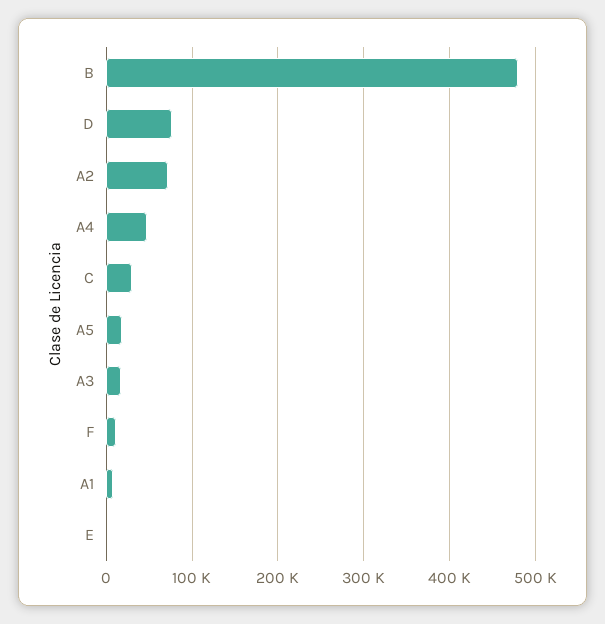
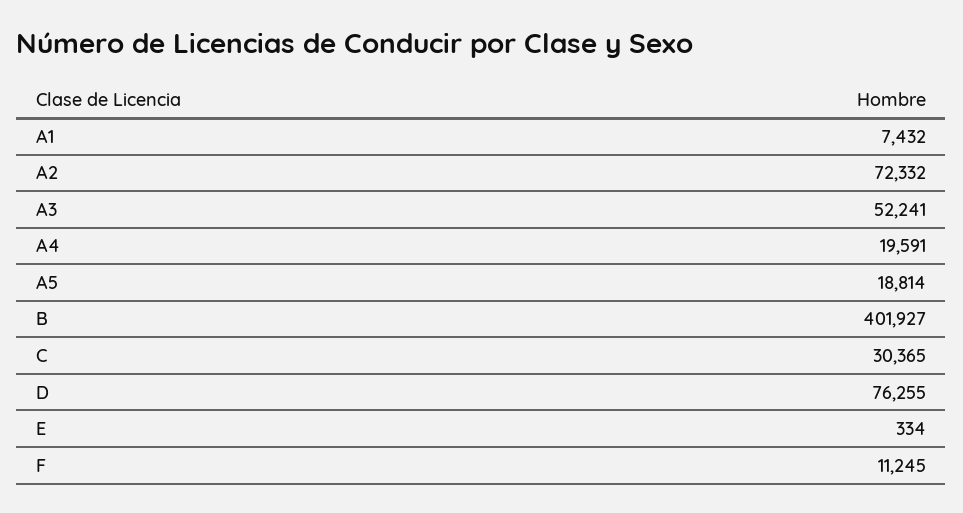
  {
-   "B": 480000,
+   "B": 401927,
    "D": 76255,
    "A2": 72332,
-   "A4": 50000,
+   "A4": 19591,
    "C": 30365,
    "A5": 18814,
-   "A3": 20000,
+   "A3": 52241,
    "F": 11245,
    "A1": 7432,
    "E": 334
  }

